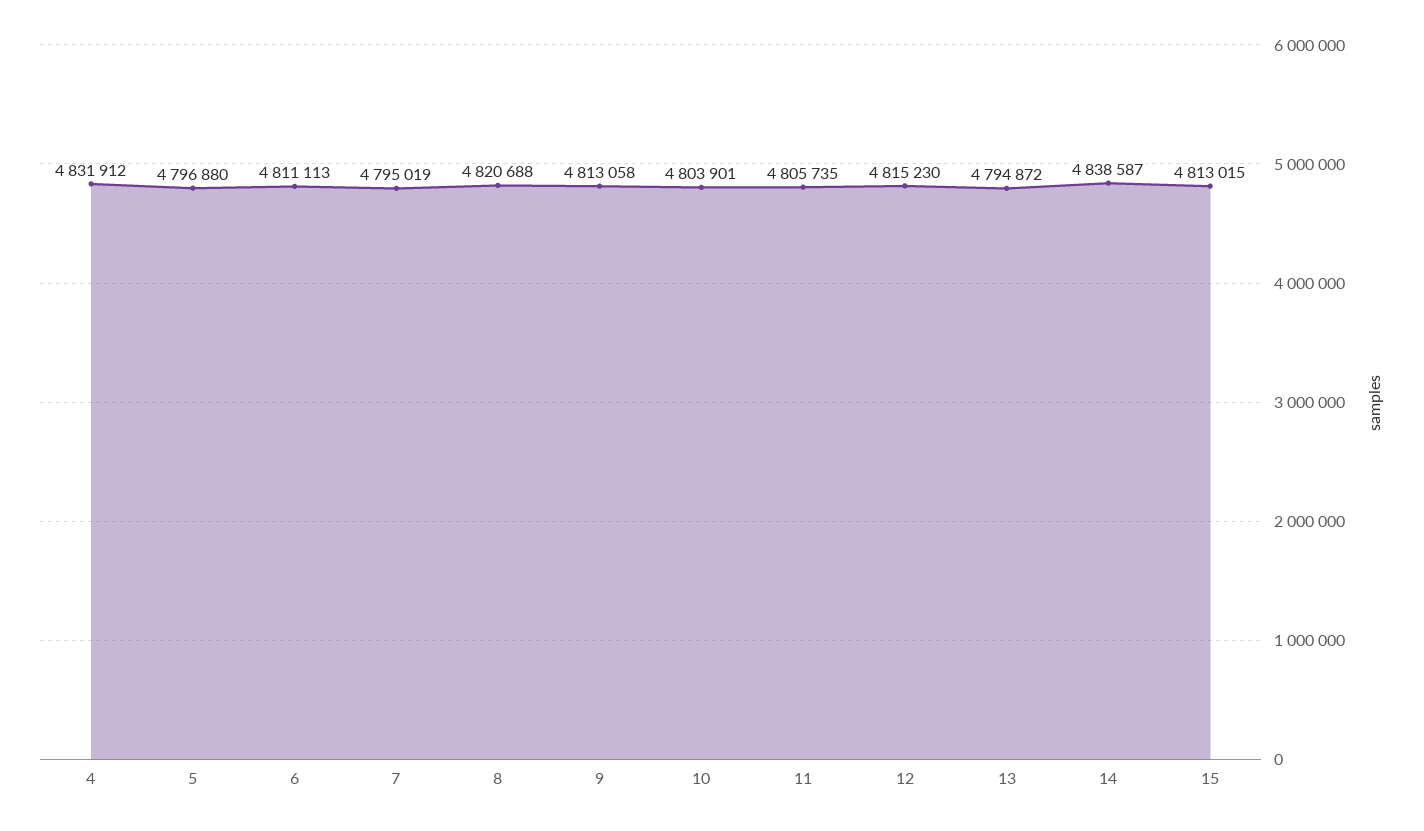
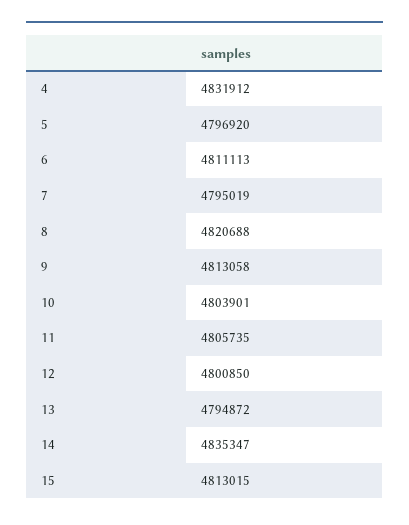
  {
    "4": 4831912,
-   "5": 4796880,
+   "5": 4796920,
    "6": 4811113,
    "7": 4795019,
    "8": 4820688,
    "9": 4813058,
    "10": 4803901,
    "11": 4805735,
-   "12": 4815230,
+   "12": 4800850,
    "13": 4794872,
-   "14": 4838587,
+   "14": 4835347,
    "15": 4813015
  }

